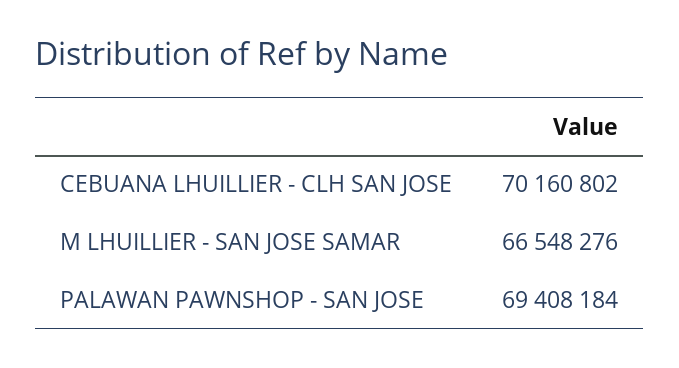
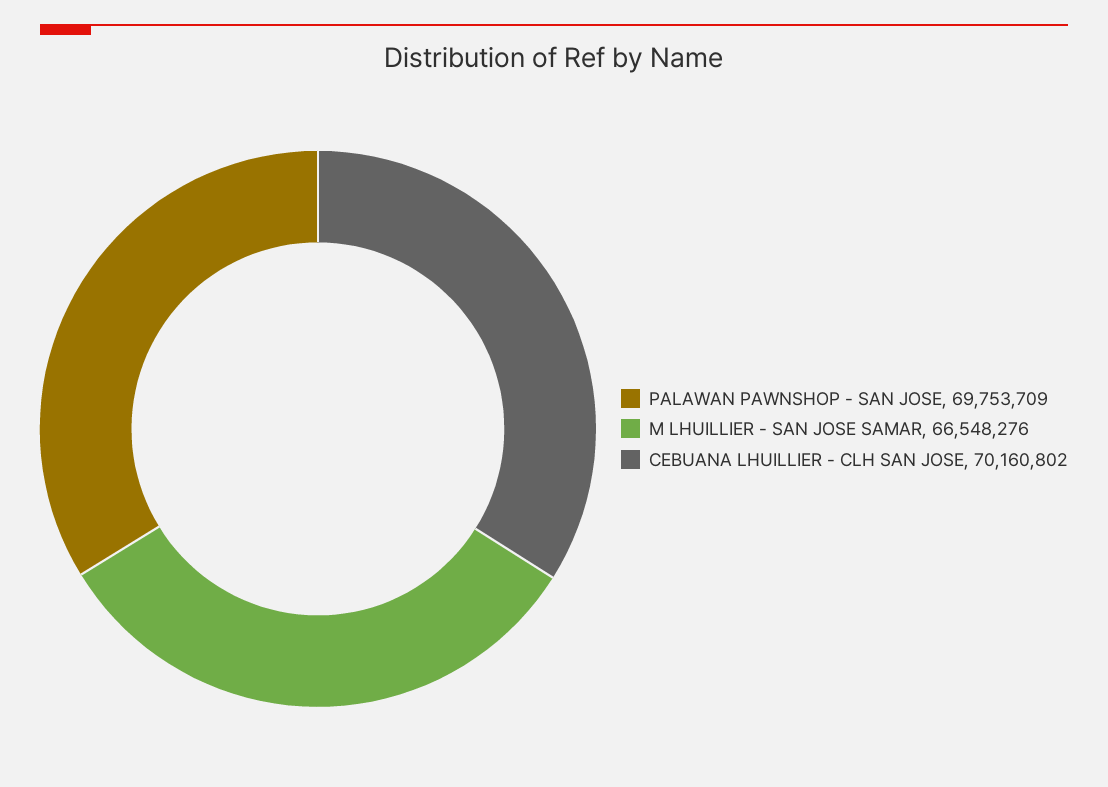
  {
    "CEBUANA LHUILLIER - CLH SAN JOSE": 70160802,
    "M LHUILLIER - SAN JOSE SAMAR": 66548276,
-   "PALAWAN PAWNSHOP - SAN JOSE": 69408184
+   "PALAWAN PAWNSHOP - SAN JOSE": 69753709
  }

